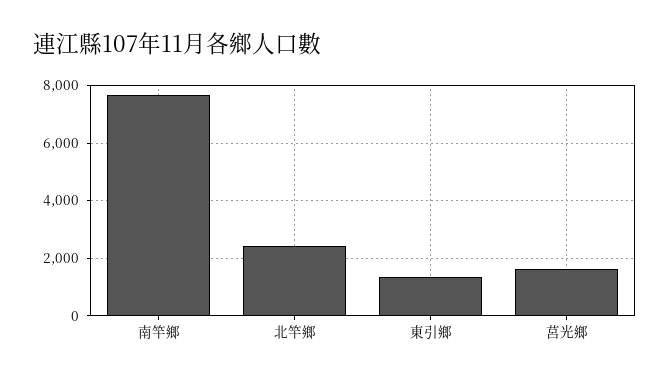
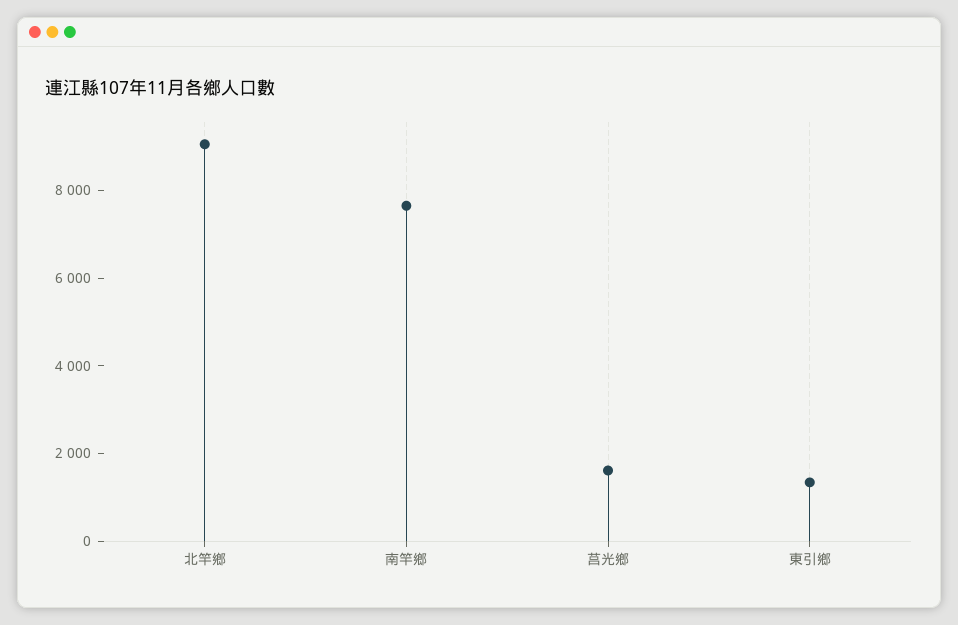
  {
    "南竿鄉": 7750,
-   "北竿鄉": 2500,
+   "北竿鄉": 9000,
    "東引鄉": 1250,
    "莒光鄉": 1500
  }

